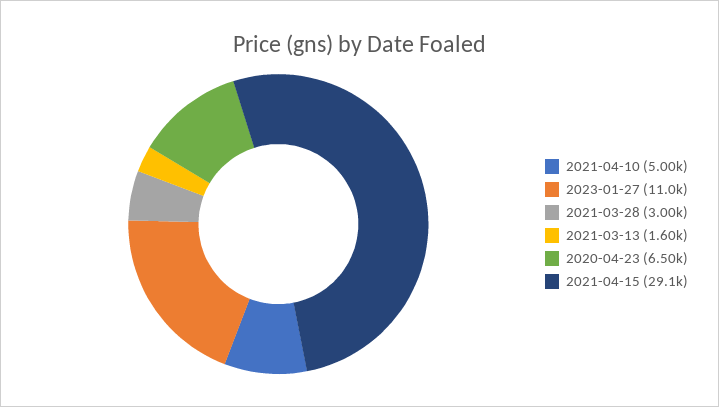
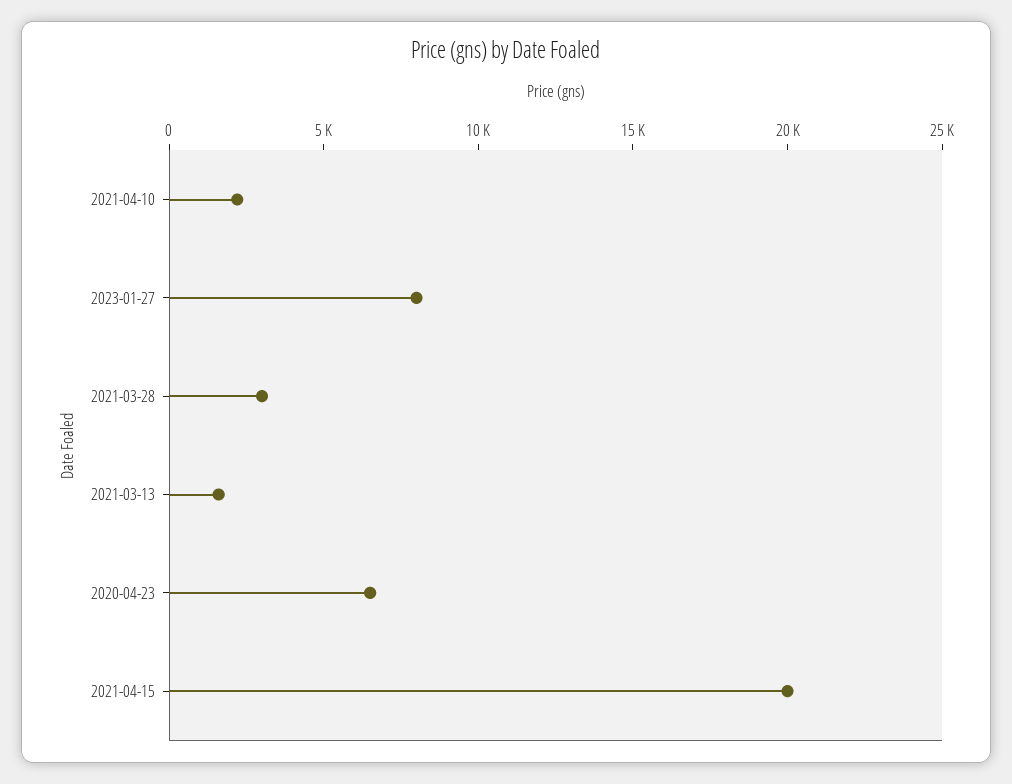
  {
-   "2021-04-10": 5000,
+   "2021-04-10": 2000,
-   "2023-01-27": 11000,
+   "2023-01-27": 8000,
    "2021-03-28": 3000,
    "2021-03-13": 1600,
    "2020-04-23": 6500,
-   "2021-04-15": 29100
+   "2021-04-15": 20000
  }

